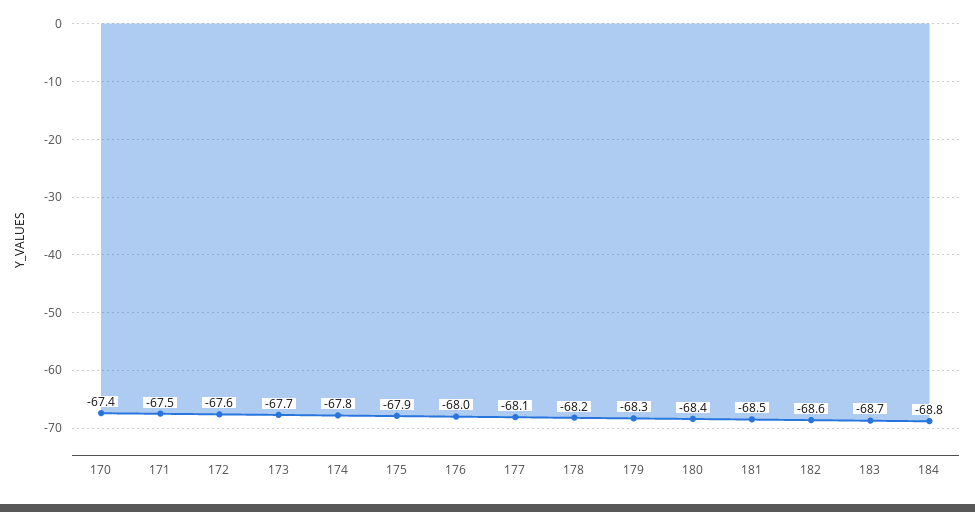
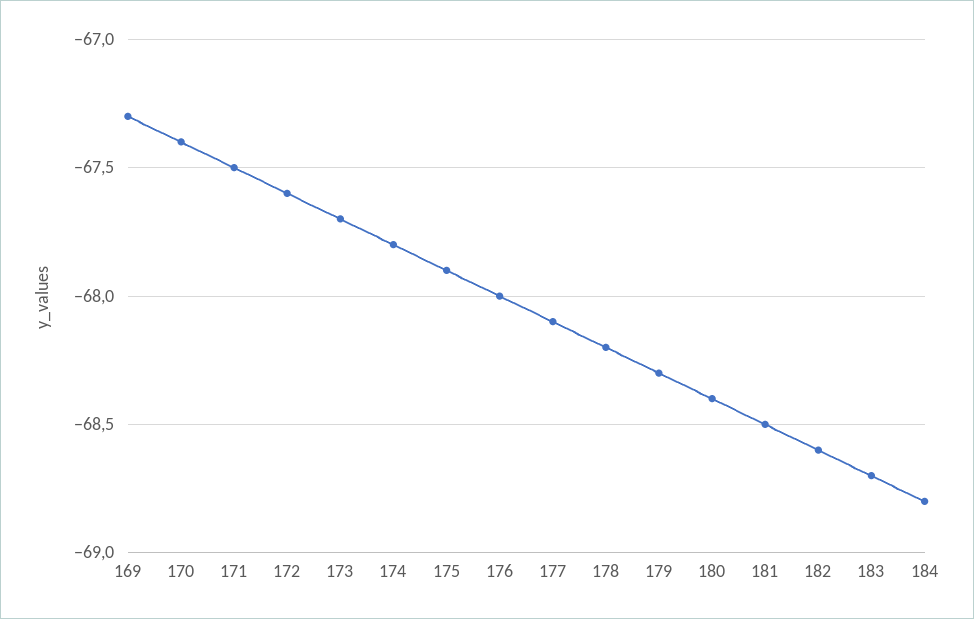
  {
    "170": -67.4,
    "171": -67.5,
    "172": -67.6,
    "173": -67.7,
    "174": -67.8,
    "175": -67.9,
    "176": -68,
    "177": -68.1,
    "178": -68.2,
    "179": -68.3,
    "180": -68.4,
    "181": -68.5,
    "182": -68.6,
    "183": -68.7,
-   "184": -68.8
+   "184": -68.8,
+   "169": -67.3
  }

